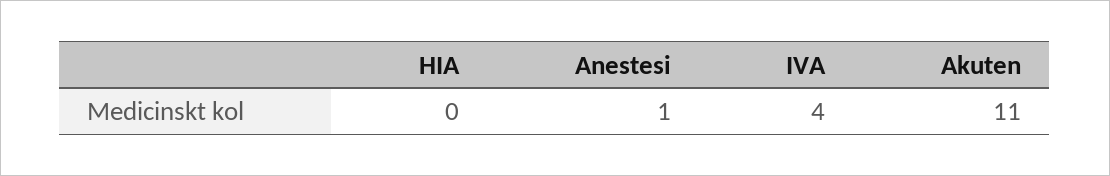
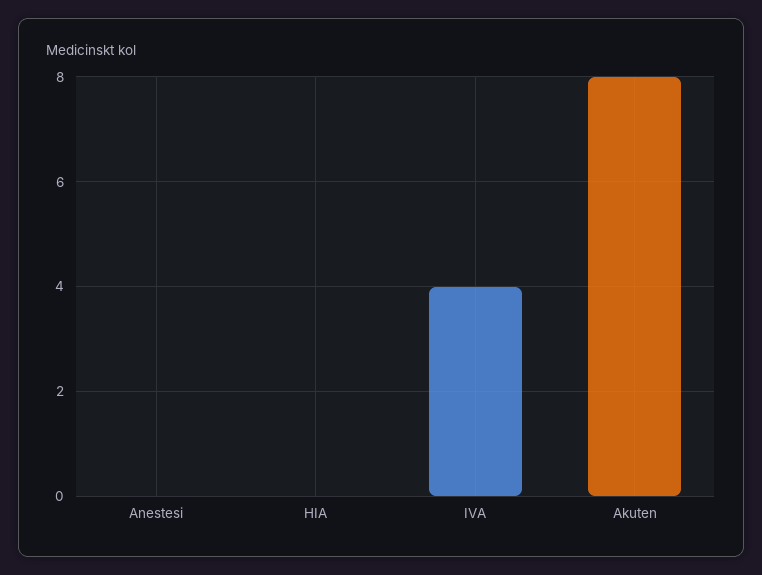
  {
    "HIA": 0,
-   "Anestesi": 1,
+   "Anestesi": 0,
    "IVA": 4,
-   "Akuten": 11
+   "Akuten": 8
  }

